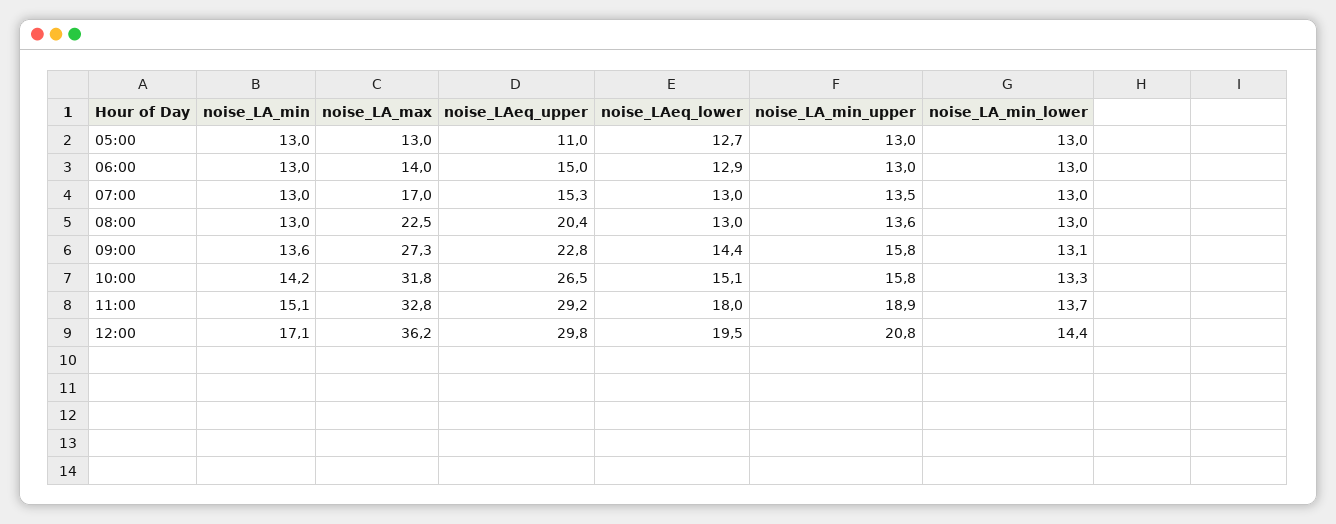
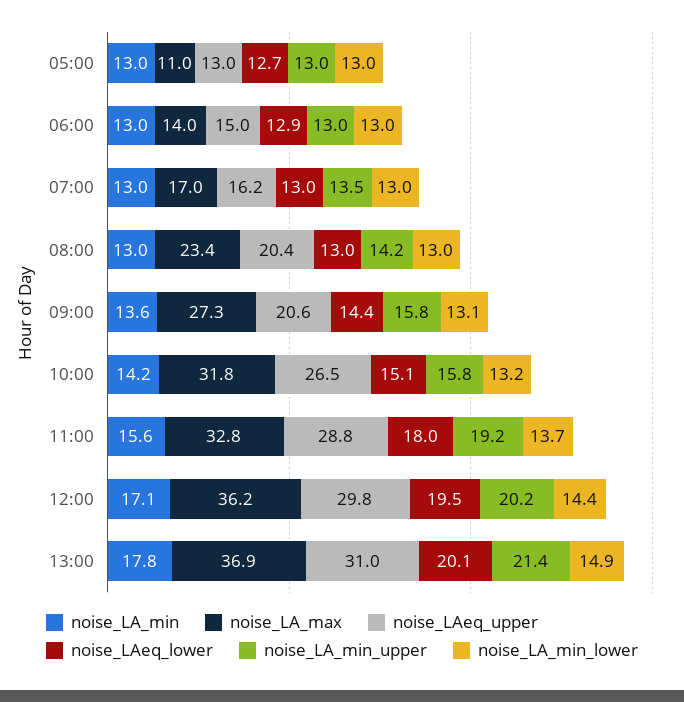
  {
    "noise_LA_min": {
      "05:00": 13,
      "06:00": 13,
      "07:00": 13,
      "08:00": 13,
      "09:00": 13.6,
      "10:00": 14.2,
-     "11:00": 15.1,
+     "11:00": 15.6,
-     "12:00": 17.1
+     "12:00": 17.1,
+     "13:00": 17.8
    },
    "noise_LA_max": {
-     "05:00": 13,
+     "05:00": 11,
      "06:00": 14,
      "07:00": 17,
-     "08:00": 22.5,
+     "08:00": 23.4,
      "09:00": 27.3,
      "10:00": 31.8,
      "11:00": 32.8,
-     "12:00": 36.2
+     "12:00": 36.2,
+     "13:00": 36.9
    },
    "noise_LAeq_upper": {
-     "05:00": 11,
+     "05:00": 13,
      "06:00": 15,
-     "07:00": 15.3,
+     "07:00": 16.2,
      "08:00": 20.4,
-     "09:00": 22.8,
+     "09:00": 20.6,
      "10:00": 26.5,
-     "11:00": 29.2,
+     "11:00": 28.8,
-     "12:00": 29.8
+     "12:00": 29.8,
+     "13:00": 31
    },
    "noise_LAeq_lower": {
      "05:00": 12.7,
      "06:00": 12.9,
      "07:00": 13,
      "08:00": 13,
      "09:00": 14.4,
      "10:00": 15.1,
      "11:00": 18,
-     "12:00": 19.5
+     "12:00": 19.5,
+     "13:00": 20.1
    },
    "noise_LA_min_upper": {
      "05:00": 13,
      "06:00": 13,
      "07:00": 13.5,
-     "08:00": 13.6,
+     "08:00": 14.2,
      "09:00": 15.8,
      "10:00": 15.8,
-     "11:00": 18.9,
+     "11:00": 19.2,
-     "12:00": 20.8
+     "12:00": 20.2,
+     "13:00": 21.4
    },
    "noise_LA_min_lower": {
      "05:00": 13,
      "06:00": 13,
      "07:00": 13,
      "08:00": 13,
      "09:00": 13.1,
-     "10:00": 13.3,
+     "10:00": 13.2,
      "11:00": 13.7,
-     "12:00": 14.4
+     "12:00": 14.4,
+     "13:00": 14.9
    }
  }

